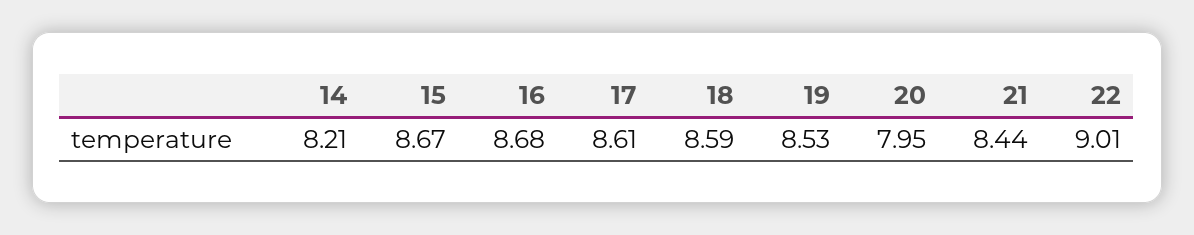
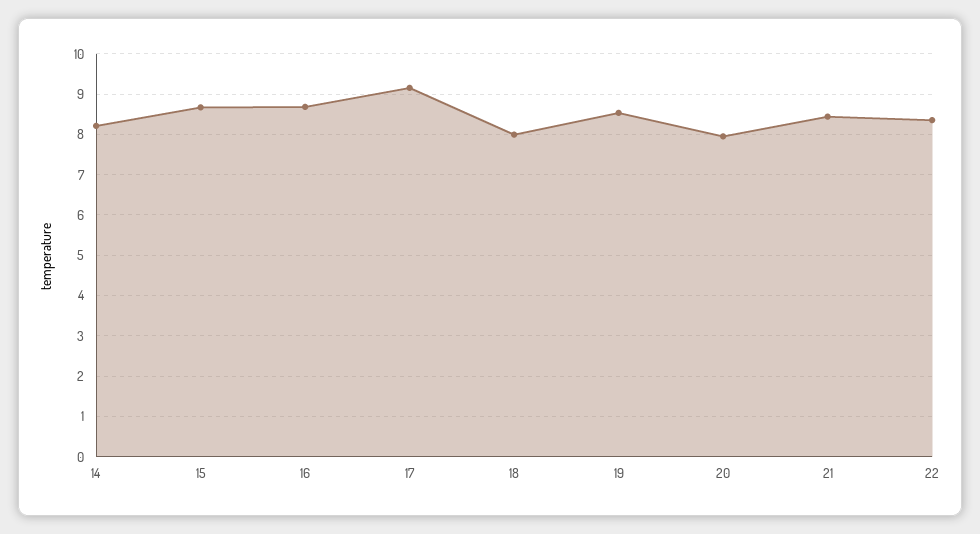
  {
    "14": 8.21,
    "15": 8.67,
    "16": 8.68,
-   "17": 8.61,
+   "17": 9.2,
-   "18": 8.59,
+   "18": 8,
    "19": 8.53,
    "20": 7.95,
    "21": 8.44,
-   "22": 9.01
+   "22": 8.4
  }

